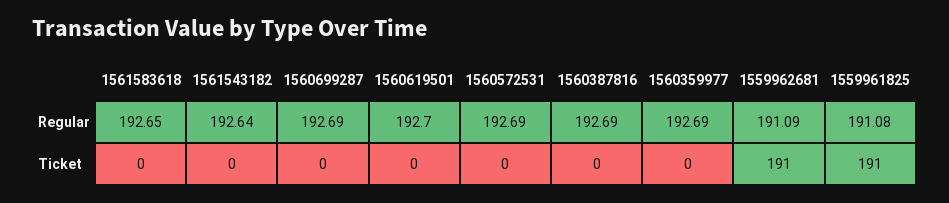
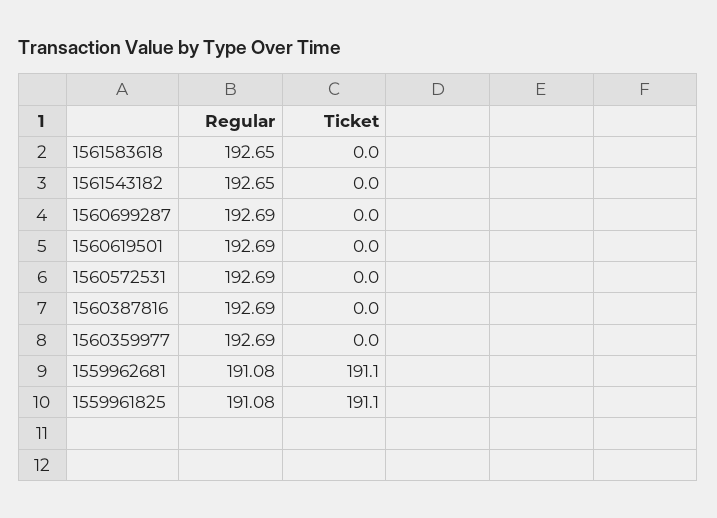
  {
    "1561583618": {
      "Regular": 192.65,
      "Ticket": 0
    },
    "1561543182": {
-     "Regular": 192.64,
+     "Regular": 192.65,
      "Ticket": 0
    },
    "1560699287": {
      "Regular": 192.69,
      "Ticket": 0
    },
    "1560619501": {
-     "Regular": 192.7,
+     "Regular": 192.69,
      "Ticket": 0
    },
    "1560572531": {
      "Regular": 192.69,
      "Ticket": 0
    },
    "1560387816": {
      "Regular": 192.69,
      "Ticket": 0
    },
    "1560359977": {
      "Regular": 192.69,
      "Ticket": 0
    },
    "1559962681": {
-     "Regular": 191.09,
+     "Regular": 191.08,
      "Ticket": 191.1
    },
    "1559961825": {
      "Regular": 191.08,
      "Ticket": 191.1
    }
  }

